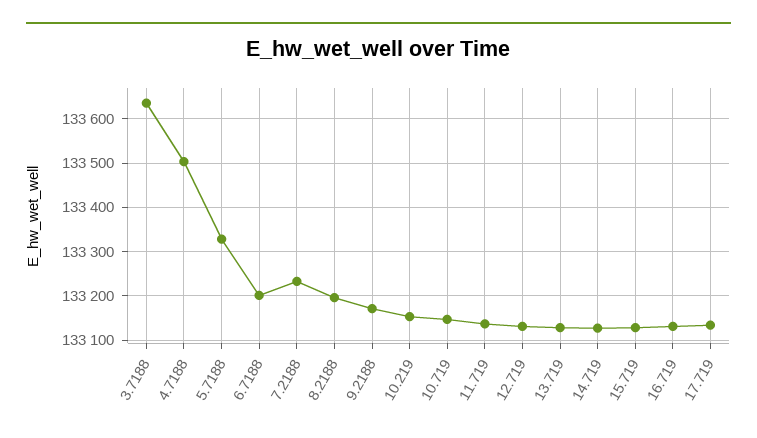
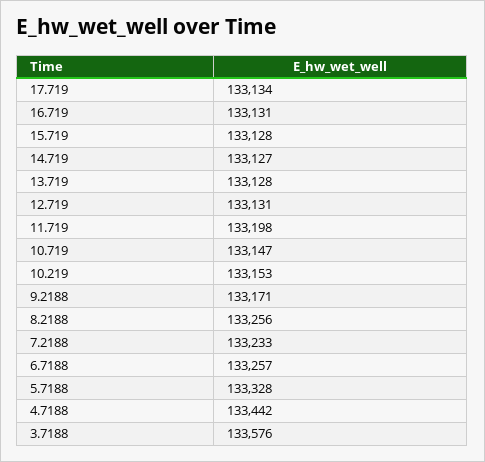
  {
-   "3.7188": 133640,
+   "3.7188": 133576,
-   "4.7188": 133500,
+   "4.7188": 133442,
    "5.7188": 133328,
-   "6.7188": 133200,
+   "6.7188": 133257,
    "7.2188": 133233,
-   "8.2188": 133200,
+   "8.2188": 133256,
    "9.2188": 133171,
    "10.219": 133153,
    "10.719": 133147,
-   "11.719": 133140,
+   "11.719": 133198,
    "12.719": 133131,
    "13.719": 133128,
    "14.719": 133127,
    "15.719": 133128,
    "16.719": 133131,
    "17.719": 133134
  }

